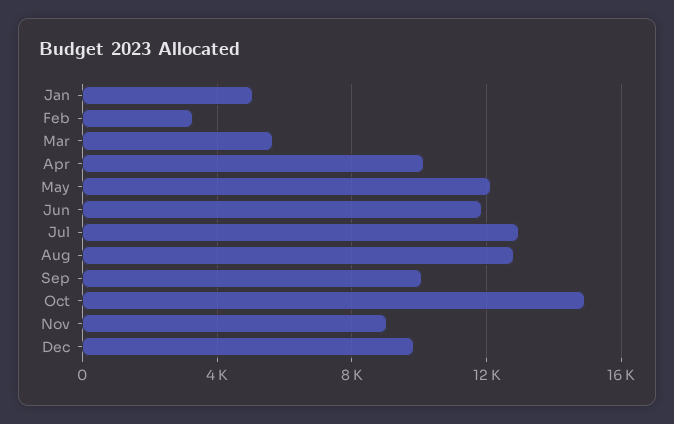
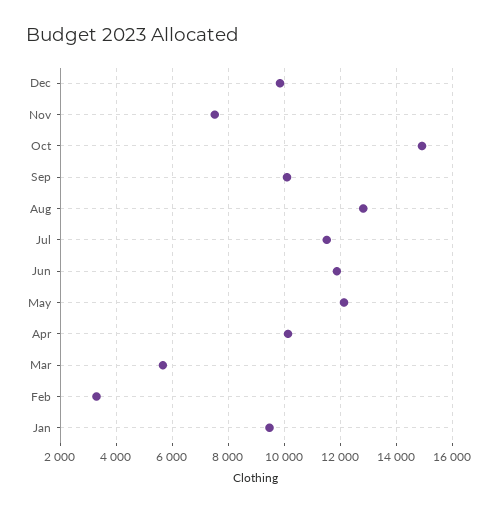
  {
-   "Jan": 5000,
+   "Jan": 9500,
    "Feb": 3250,
    "Mar": 5750,
    "Apr": 10250,
    "May": 12250,
    "Jun": 12000,
-   "Jul": 13000,
+   "Jul": 11500,
    "Aug": 12750,
    "Sep": 10000,
    "Oct": 15000,
-   "Nov": 9000,
+   "Nov": 7500,
    "Dec": 9750
  }

